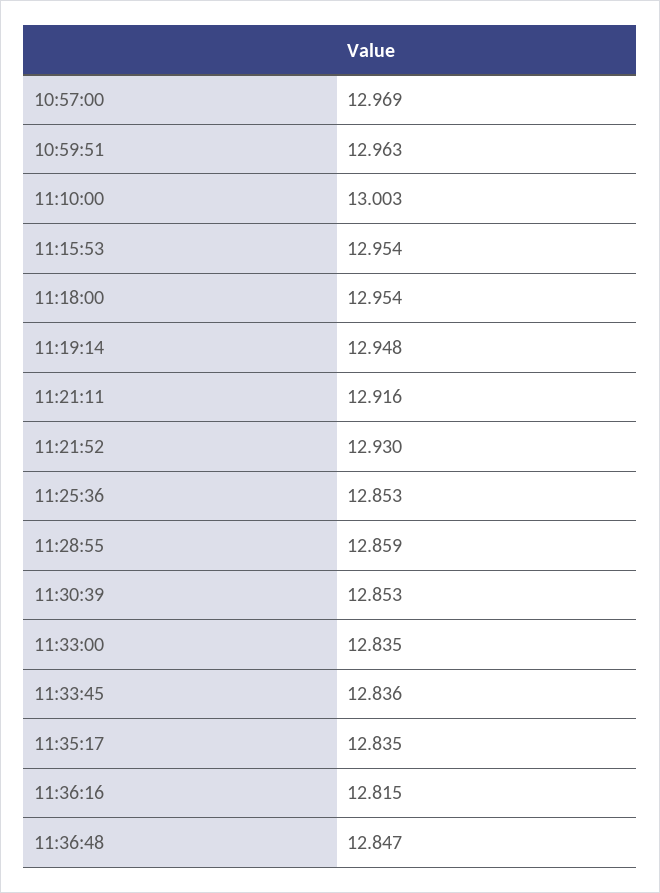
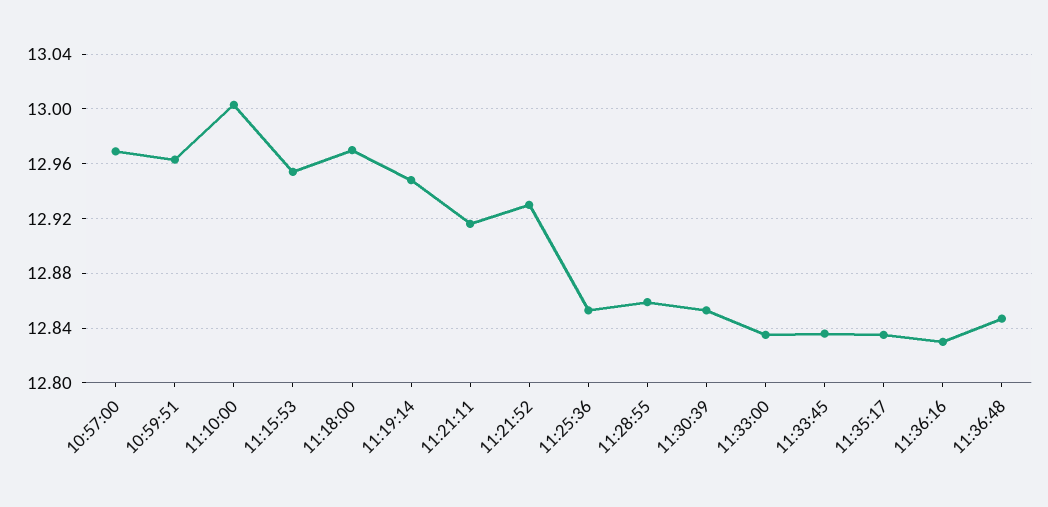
  {
    "10:57:00": 12.969,
    "10:59:51": 12.963,
    "11:10:00": 13.003,
    "11:15:53": 12.954,
-   "11:18:00": 12.954,
+   "11:18:00": 12.97,
    "11:19:14": 12.948,
    "11:21:11": 12.916,
    "11:21:52": 12.93,
    "11:25:36": 12.853,
    "11:28:55": 12.859,
    "11:30:39": 12.853,
    "11:33:00": 12.835,
    "11:33:45": 12.836,
    "11:35:17": 12.835,
-   "11:36:16": 12.815,
+   "11:36:16": 12.83,
    "11:36:48": 12.847
  }

